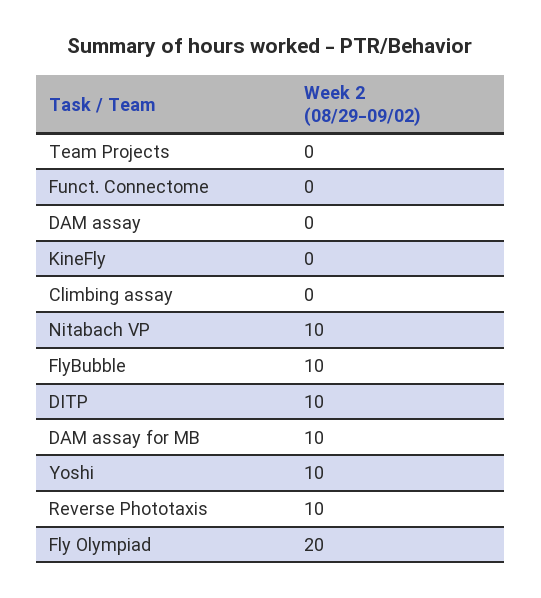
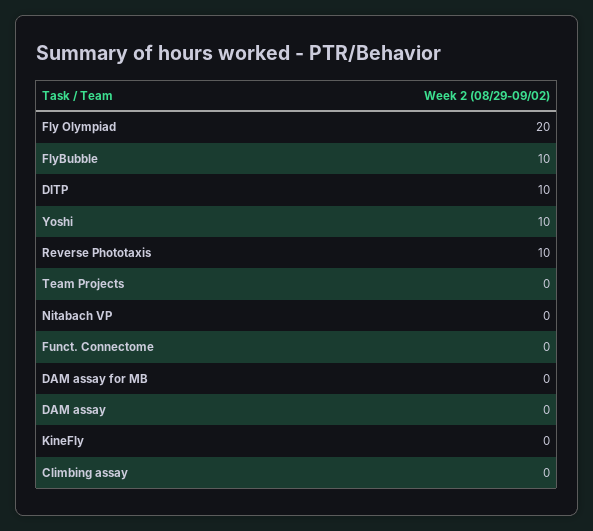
  {
    "Team Projects": 0,
    "Funct. Connectome": 0,
    "DAM assay": 0,
    "KineFly": 0,
    "Climbing assay": 0,
-   "Nitabach VP": 10,
+   "Nitabach VP": 0,
    "FlyBubble": 10,
    "DITP": 10,
-   "DAM assay for MB": 10,
+   "DAM assay for MB": 0,
    "Yoshi": 10,
    "Reverse Phototaxis": 10,
    "Fly Olympiad": 20
  }

